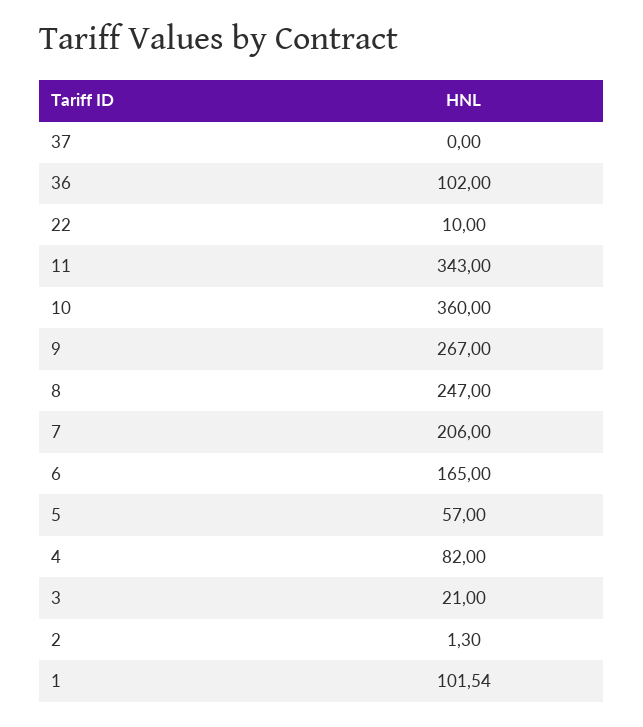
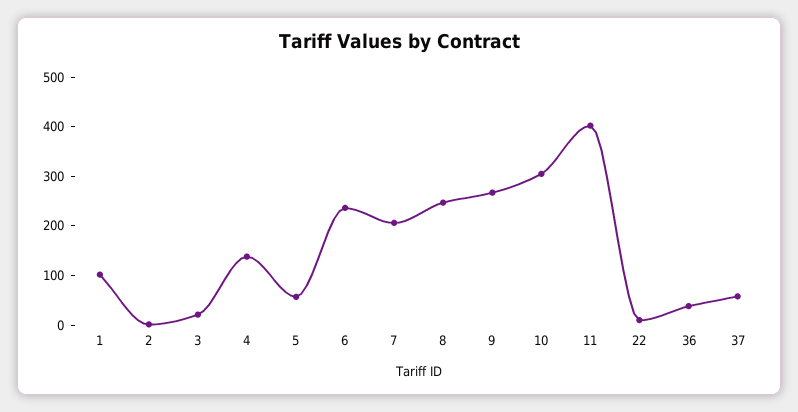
  {
-   "37": 0,
+   "37": 60,
-   "36": 102,
+   "36": 40,
    "22": 10,
-   "11": 343,
+   "11": 400,
-   "10": 360,
+   "10": 300,
    "9": 267,
    "8": 247,
    "7": 206,
-   "6": 165,
+   "6": 240,
    "5": 57,
-   "4": 82,
+   "4": 140,
    "3": 21,
    "2": 1.3,
    "1": 101.54
  }

